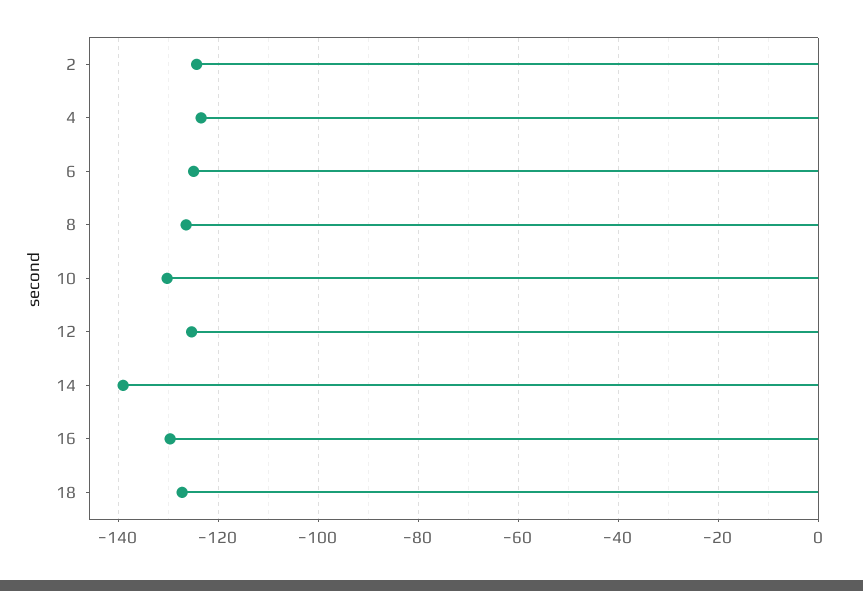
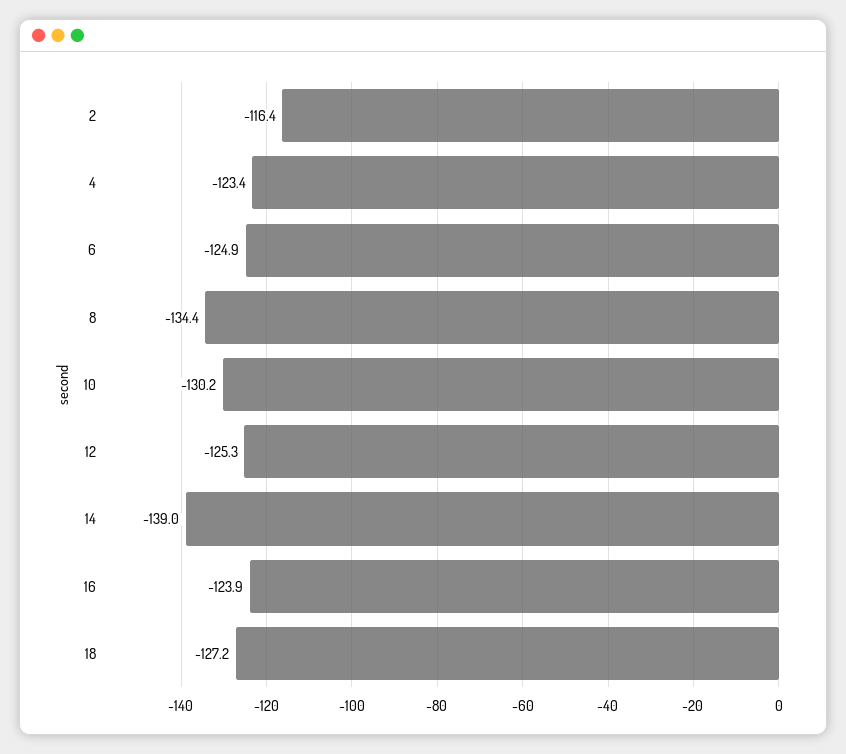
  {
-   "2": -124,
+   "2": -116.4,
    "4": -123.4,
    "6": -124.9,
-   "8": -126,
+   "8": -134.4,
    "10": -130.2,
    "12": -125.3,
    "14": -139,
-   "16": -130,
+   "16": -123.9,
    "18": -127.2
  }

